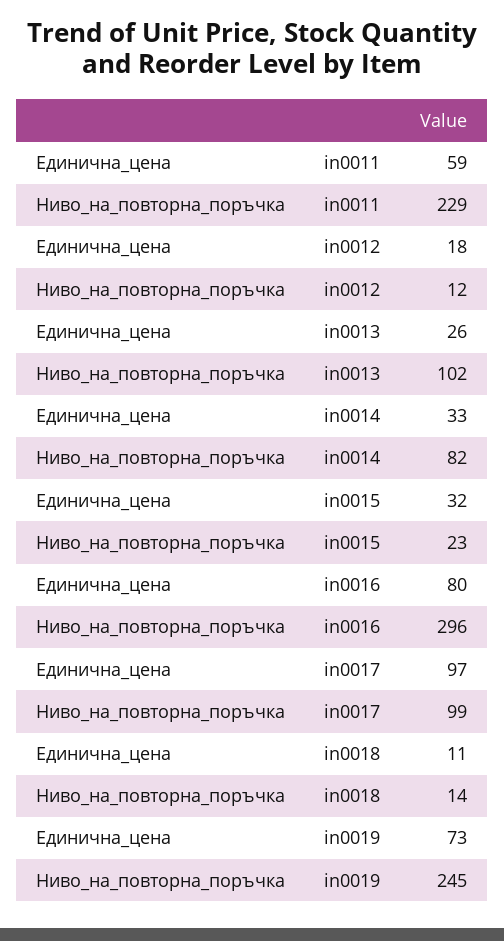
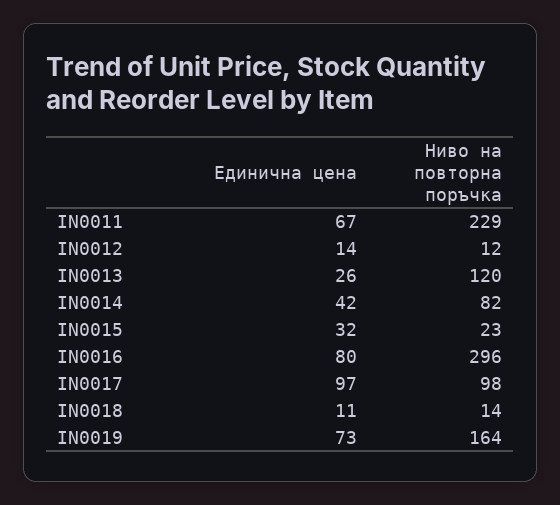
  {
    "Единична_цена": {
-     "in0011": 59,
+     "in0011": 67,
-     "in0012": 18,
+     "in0012": 14,
      "in0013": 26,
-     "in0014": 33,
+     "in0014": 42,
      "in0015": 32,
      "in0016": 80,
      "in0017": 97,
      "in0018": 11,
      "in0019": 73
    },
    "Ниво_на_повторна_поръчка": {
      "in0011": 229,
      "in0012": 12,
-     "in0013": 102,
+     "in0013": 120,
      "in0014": 82,
      "in0015": 23,
      "in0016": 296,
-     "in0017": 99,
+     "in0017": 98,
      "in0018": 14,
-     "in0019": 245
+     "in0019": 164
    }
  }

